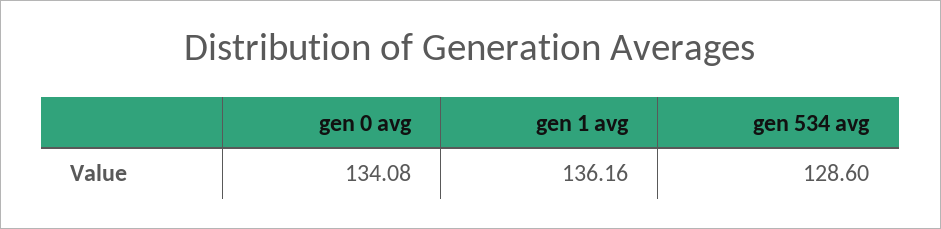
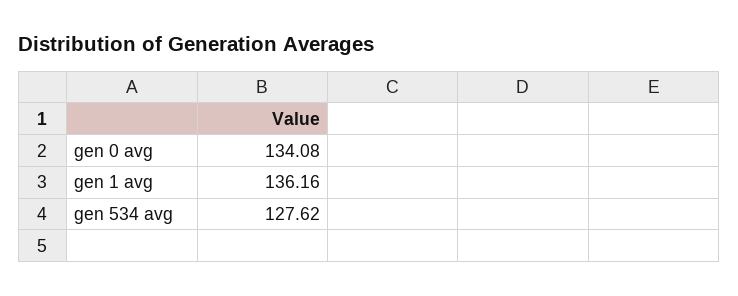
  {
    "gen 0 avg": 134.08,
    "gen 1 avg": 136.16,
-   "gen 534 avg": 128.6
+   "gen 534 avg": 127.62
  }

